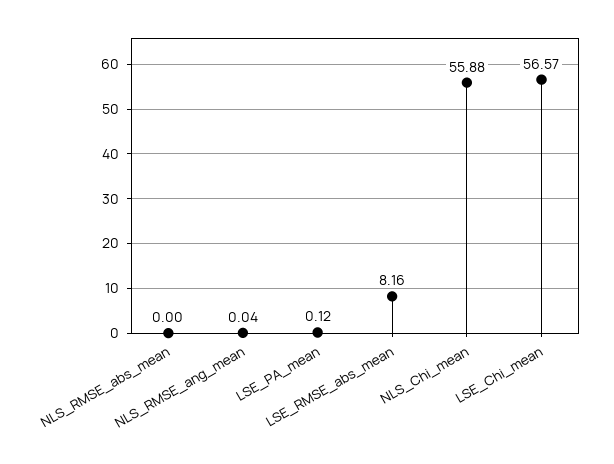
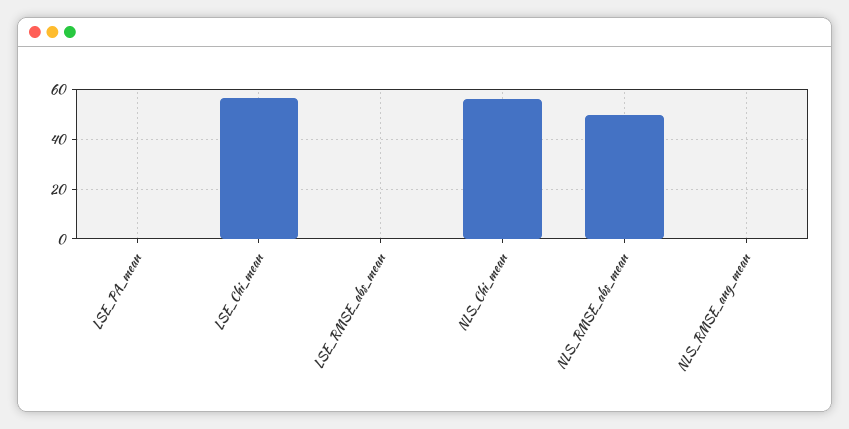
  {
-   "NLS_RMSE_abs_mean": 0,
+   "NLS_RMSE_abs_mean": 50,
    "NLS_RMSE_ang_mean": 0.04,
    "LSE_PA_mean": 0.12,
-   "LSE_RMSE_abs_mean": 8.16,
+   "LSE_RMSE_abs_mean": 0,
    "NLS_Chi_mean": 55.88,
    "LSE_Chi_mean": 56.57
  }

